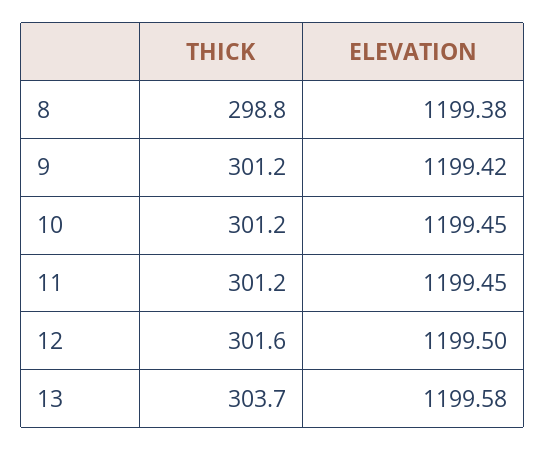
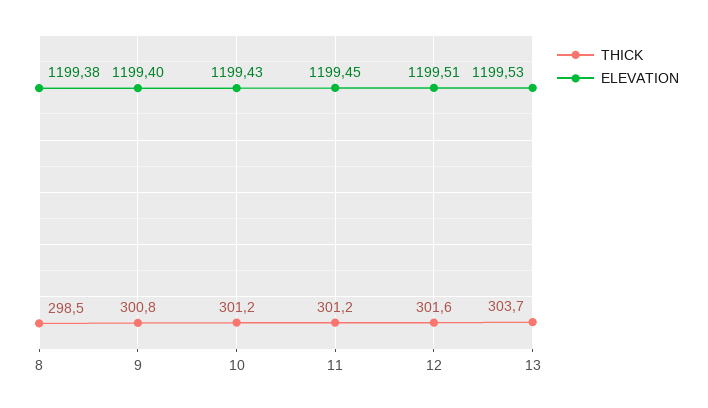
  {
    "THICK": {
-     "8": 298.8,
+     "8": 298.5,
-     "9": 301.2,
+     "9": 300.8,
      "10": 301.2,
      "11": 301.2,
      "12": 301.6,
      "13": 303.7
    },
    "ELEVATION": {
      "8": 1199.38,
-     "9": 1199.42,
+     "9": 1199.4,
-     "10": 1199.45,
+     "10": 1199.43,
      "11": 1199.45,
-     "12": 1199.5,
+     "12": 1199.51,
-     "13": 1199.58
+     "13": 1199.53
    }
  }

